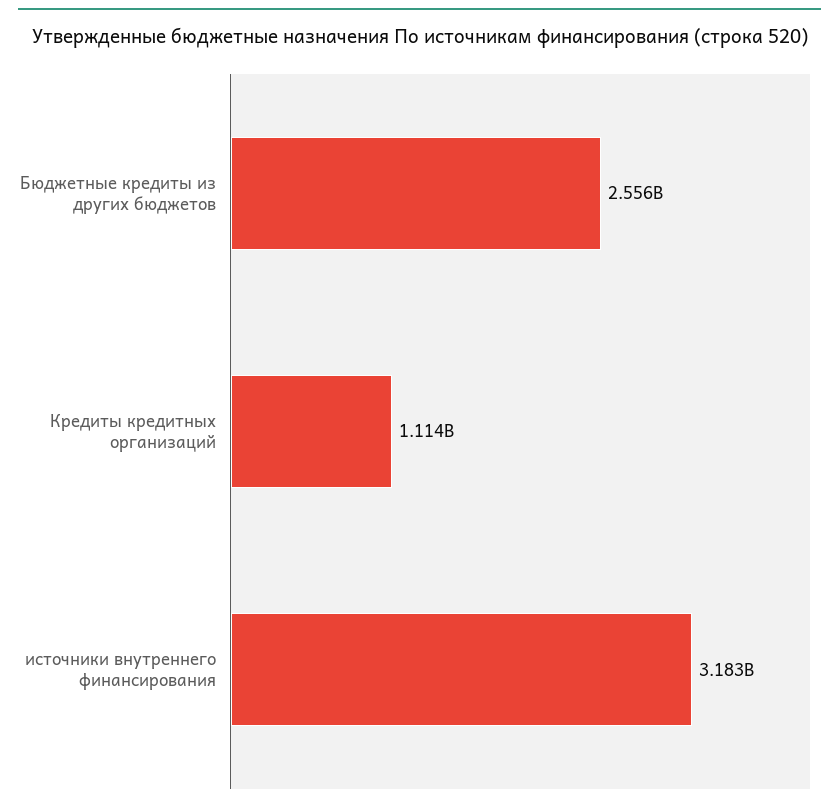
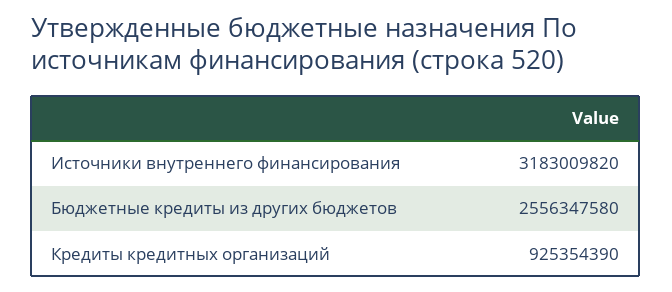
  {
    "Бюджетные кредиты из других бюджетов": 2556347580,
-   "Кредиты кредитных организаций": 1114000000,
+   "Кредиты кредитных организаций": 925354390,
    "источники внутреннего финансирования": 3183009820
  }

